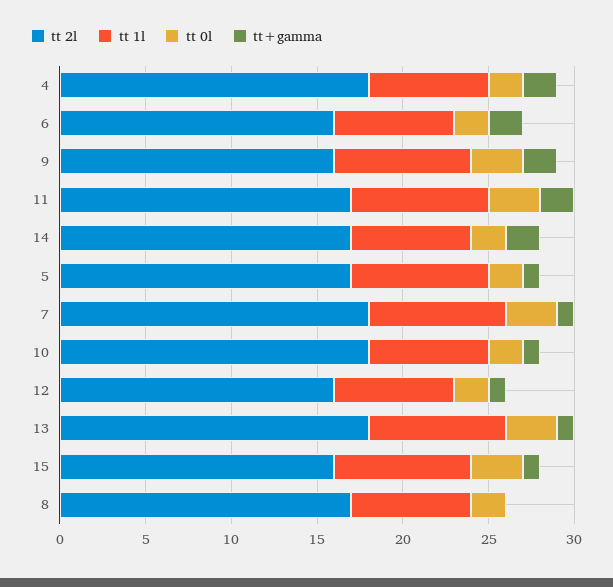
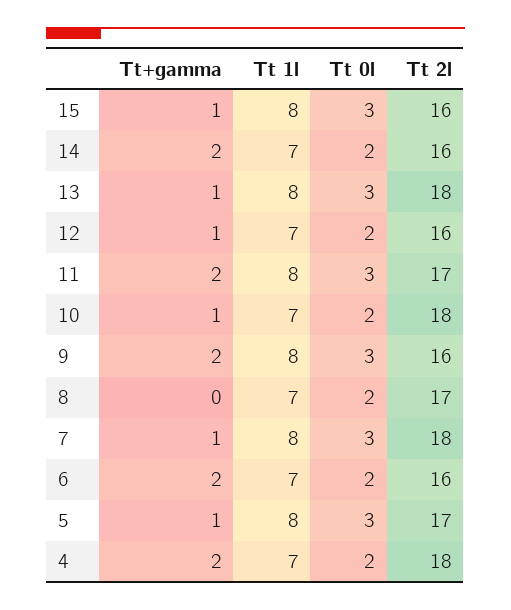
  {
    "tt 2l": {
      "4": 18,
      "6": 16,
      "9": 16,
      "11": 17,
-     "14": 17,
+     "14": 16,
      "5": 17,
      "7": 18,
      "10": 18,
      "12": 16,
      "13": 18,
      "15": 16,
      "8": 17
    },
    "tt 1l": {
      "4": 7,
      "6": 7,
      "9": 8,
      "11": 8,
      "14": 7,
      "5": 8,
      "7": 8,
      "10": 7,
      "12": 7,
      "13": 8,
      "15": 8,
      "8": 7
    },
    "tt 0l": {
      "4": 2,
      "6": 2,
      "9": 3,
      "11": 3,
      "14": 2,
-     "5": 2,
+     "5": 3,
      "7": 3,
      "10": 2,
      "12": 2,
      "13": 3,
      "15": 3,
      "8": 2
    },
    "tt+gamma": {
      "4": 2,
      "6": 2,
      "9": 2,
      "11": 2,
      "14": 2,
      "5": 1,
      "7": 1,
      "10": 1,
      "12": 1,
      "13": 1,
      "15": 1,
      "8": 0
    }
  }

